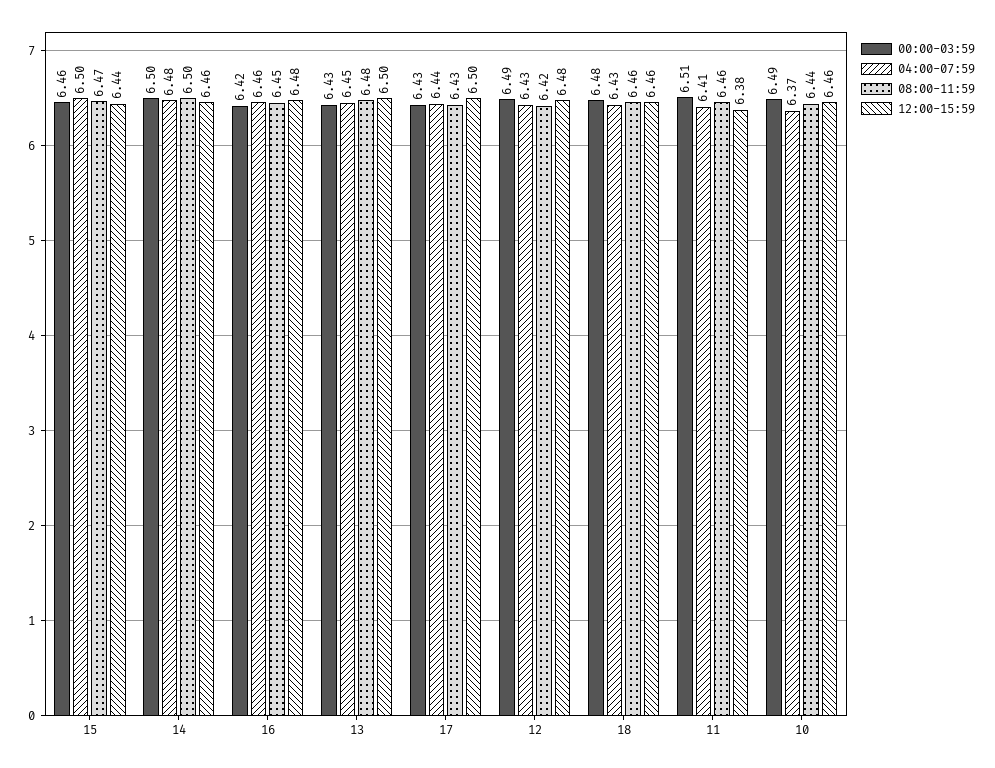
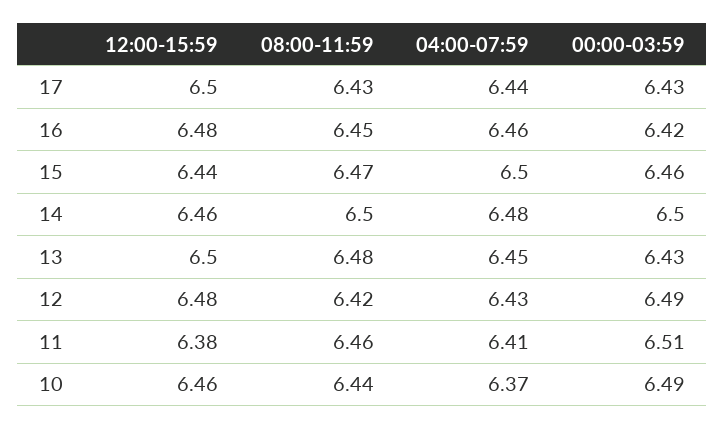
  {
    "00:00-03:59": {
      "15": 6.46,
      "14": 6.5,
      "16": 6.42,
      "13": 6.43,
      "17": 6.43,
      "12": 6.49,
-     "18": 6.48,
      "11": 6.51,
      "10": 6.49
    },
    "04:00-07:59": {
      "15": 6.5,
      "14": 6.48,
      "16": 6.46,
      "13": 6.45,
      "17": 6.44,
      "12": 6.43,
-     "18": 6.43,
      "11": 6.41,
      "10": 6.37
    },
    "08:00-11:59": {
      "15": 6.47,
      "14": 6.5,
      "16": 6.45,
      "13": 6.48,
      "17": 6.43,
      "12": 6.42,
-     "18": 6.46,
      "11": 6.46,
      "10": 6.44
    },
    "12:00-15:59": {
      "15": 6.44,
      "14": 6.46,
      "16": 6.48,
      "13": 6.5,
      "17": 6.5,
      "12": 6.48,
-     "18": 6.46,
      "11": 6.38,
      "10": 6.46
    }
  }

